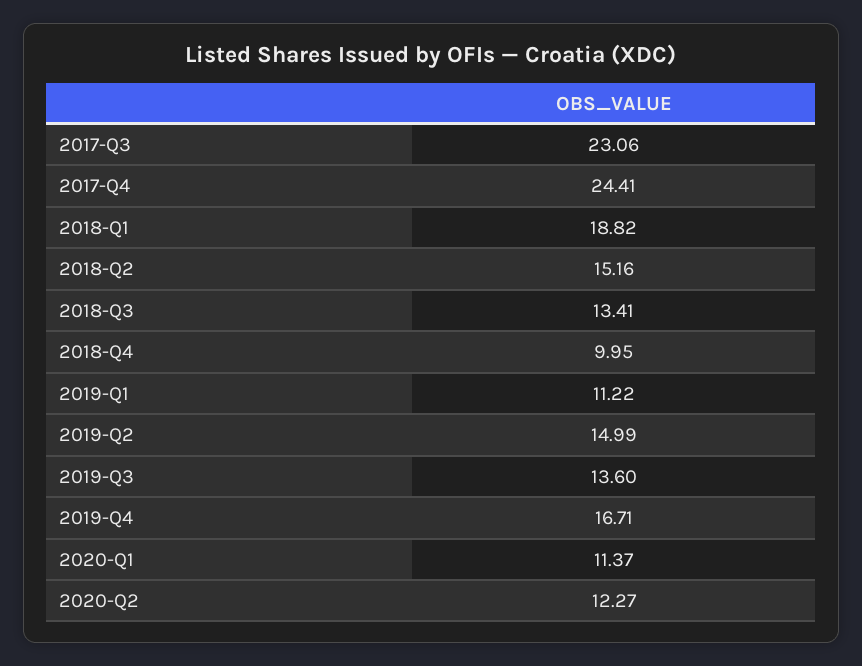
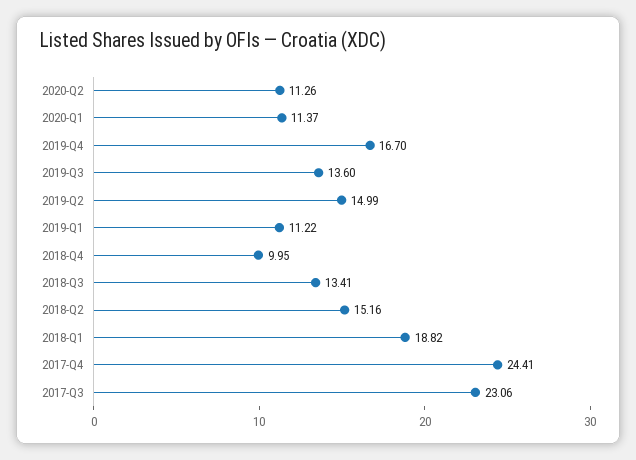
  {
    "2017-Q3": 23.06,
    "2017-Q4": 24.41,
    "2018-Q1": 18.82,
    "2018-Q2": 15.16,
    "2018-Q3": 13.41,
    "2018-Q4": 9.95,
    "2019-Q1": 11.22,
    "2019-Q2": 14.99,
    "2019-Q3": 13.6,
-   "2019-Q4": 16.71,
+   "2019-Q4": 16.7,
    "2020-Q1": 11.37,
-   "2020-Q2": 12.27
+   "2020-Q2": 11.26
  }

